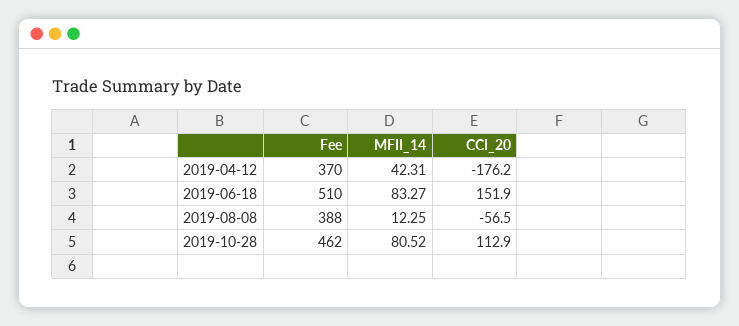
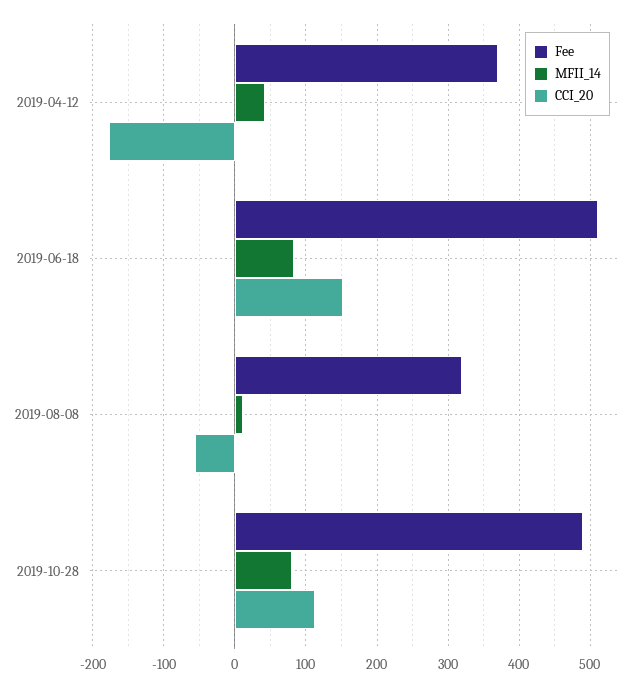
  {
    "Fee": {
      "2019-04-12": 370,
      "2019-06-18": 510,
-     "2019-08-08": 388,
+     "2019-08-08": 320,
-     "2019-10-28": 462
+     "2019-10-28": 490
    },
    "MFII_14": {
      "2019-04-12": 42.31,
      "2019-06-18": 83.27,
      "2019-08-08": 12.25,
      "2019-10-28": 80.52
    },
    "CCI_20": {
      "2019-04-12": -176.2,
      "2019-06-18": 151.9,
      "2019-08-08": -56.5,
      "2019-10-28": 112.9
    }
  }

